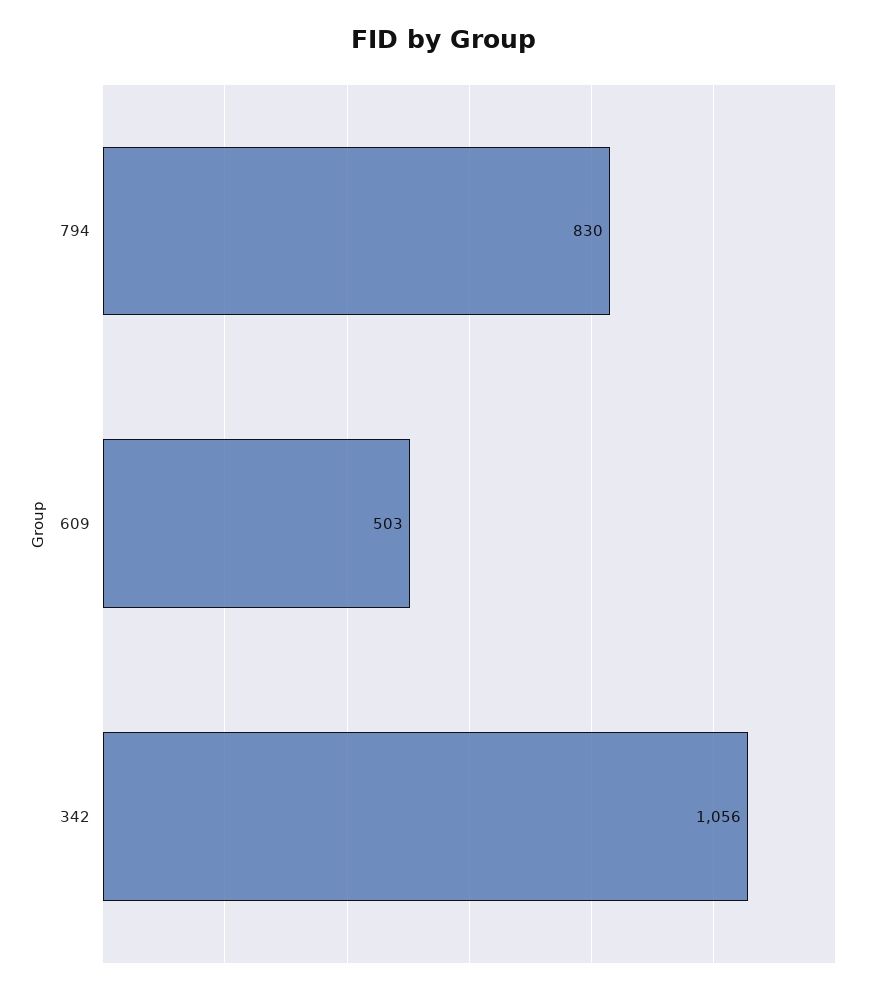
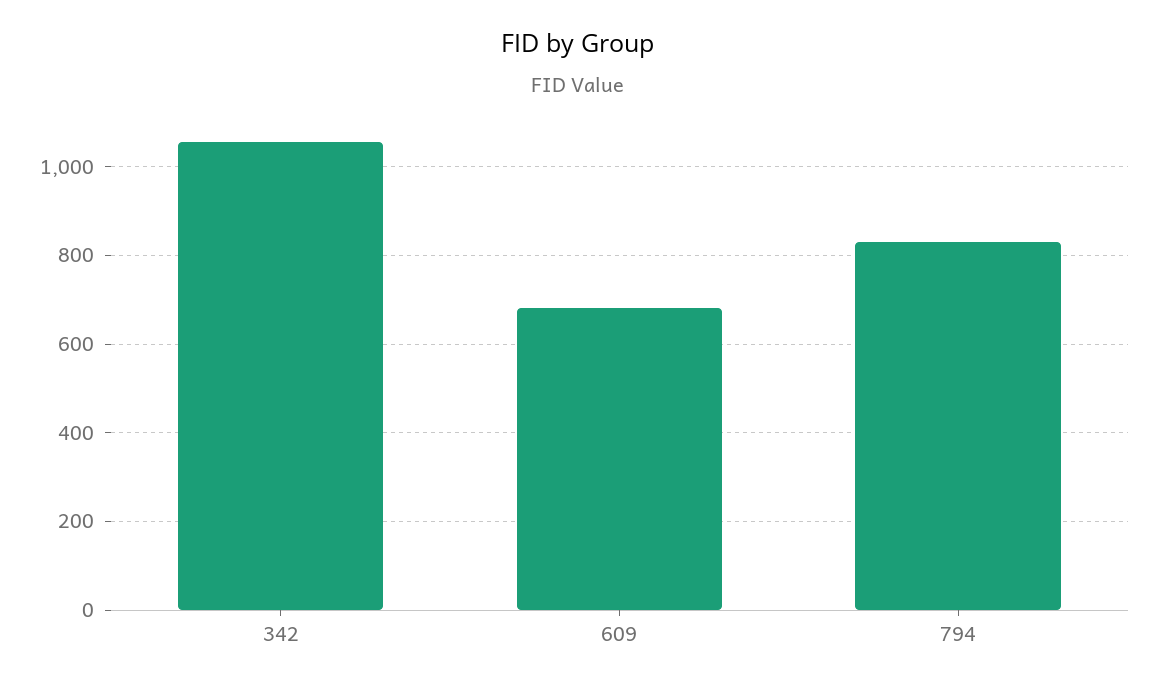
  {
    "794": 830,
-   "609": 503,
+   "609": 680,
    "342": 1056
  }

